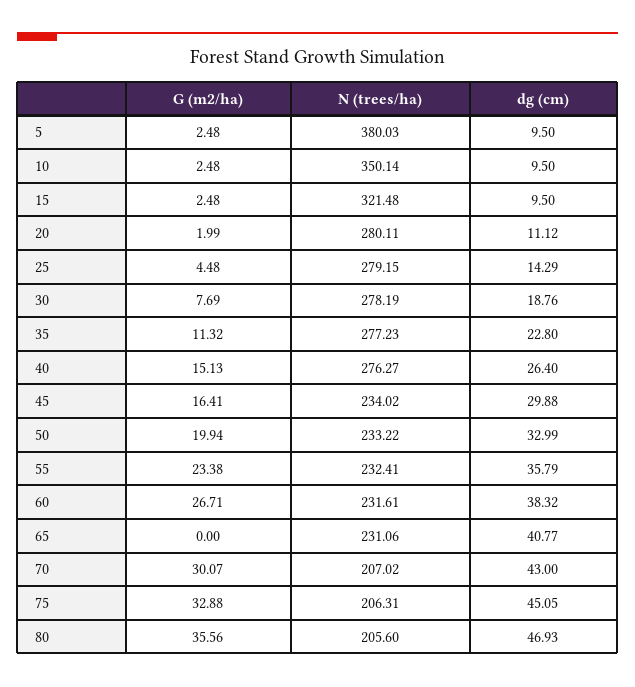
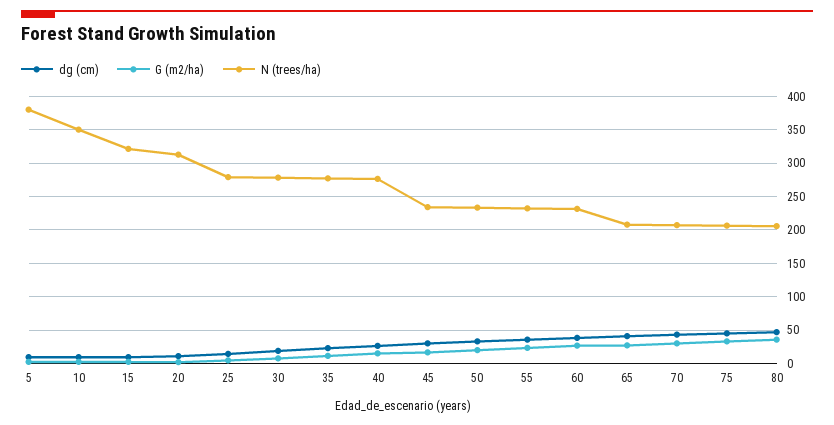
  {
    "G (m2/ha)": {
      "5": 2.48,
      "10": 2.48,
      "15": 2.48,
      "20": 1.99,
      "25": 4.48,
      "30": 7.69,
      "35": 11.32,
      "40": 15.13,
      "45": 16.41,
      "50": 19.94,
      "55": 23.38,
      "60": 26.71,
-     "65": 0,
+     "65": 30,
      "70": 30.07,
      "75": 32.88,
      "80": 35.56
    },
    "N (trees/ha)": {
      "5": 380.03,
      "10": 350.14,
      "15": 321.48,
-     "20": 280.11,
+     "20": 310,
      "25": 279.15,
      "30": 278.19,
      "35": 277.23,
      "40": 276.27,
      "45": 234.02,
      "50": 233.22,
      "55": 232.41,
      "60": 231.61,
-     "65": 231.06,
+     "65": 210,
      "70": 207.02,
      "75": 206.31,
      "80": 205.6
    },
    "dg (cm)": {
      "5": 9.5,
      "10": 9.5,
      "15": 9.5,
      "20": 11.12,
      "25": 14.29,
      "30": 18.76,
      "35": 22.8,
      "40": 26.4,
      "45": 29.88,
      "50": 32.99,
      "55": 35.79,
      "60": 38.32,
      "65": 40.77,
      "70": 43,
      "75": 45.05,
      "80": 46.93
    }
  }

